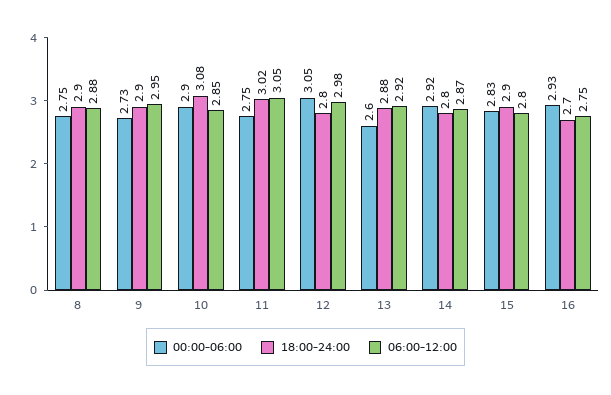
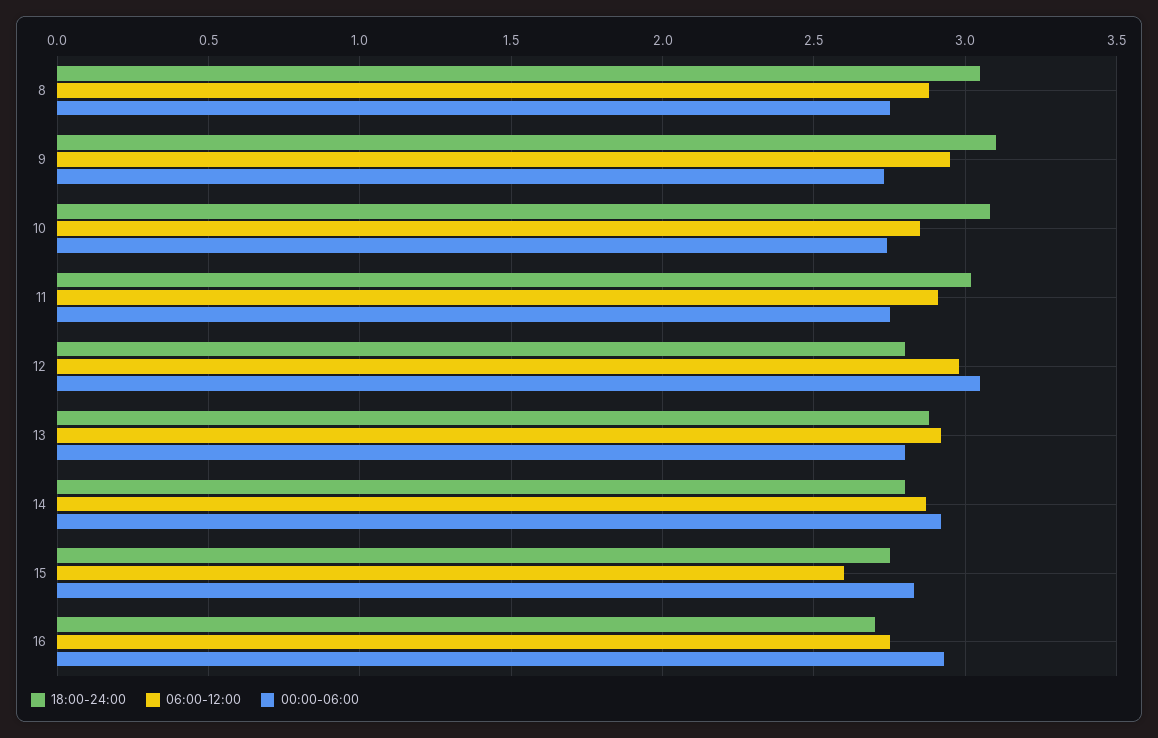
  {
    "00:00-06:00": {
      "8": 2.75,
      "9": 2.73,
-     "10": 2.9,
+     "10": 2.75,
      "11": 2.75,
      "12": 3.05,
-     "13": 2.6,
+     "13": 2.8,
      "14": 2.92,
      "15": 2.83,
      "16": 2.93
    },
    "18:00-24:00": {
-     "8": 2.9,
+     "8": 3.05,
-     "9": 2.9,
+     "9": 3.1,
      "10": 3.08,
      "11": 3.02,
      "12": 2.8,
      "13": 2.88,
      "14": 2.8,
-     "15": 2.9,
+     "15": 2.75,
      "16": 2.7
    },
    "06:00-12:00": {
      "8": 2.88,
      "9": 2.95,
      "10": 2.85,
-     "11": 3.05,
+     "11": 2.9,
      "12": 2.98,
      "13": 2.92,
      "14": 2.87,
-     "15": 2.8,
+     "15": 2.6,
      "16": 2.75
    }
  }

